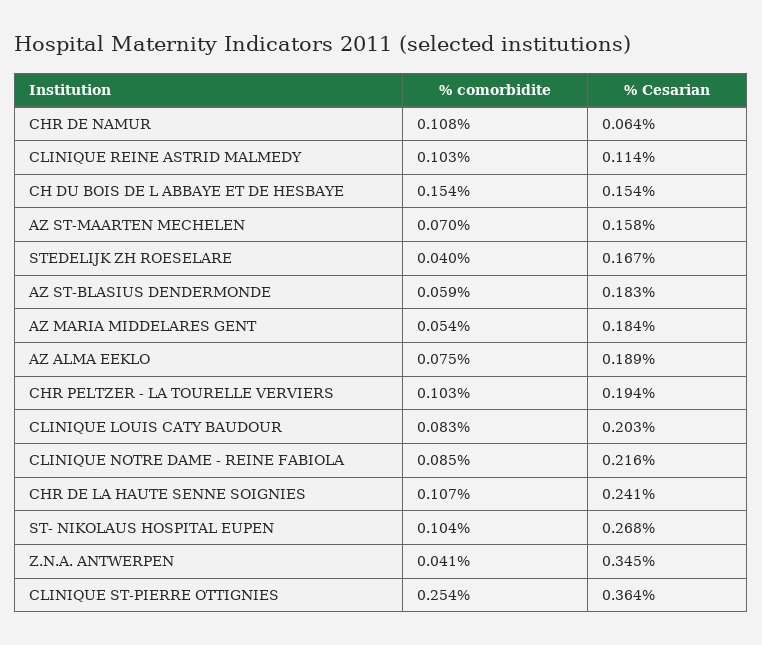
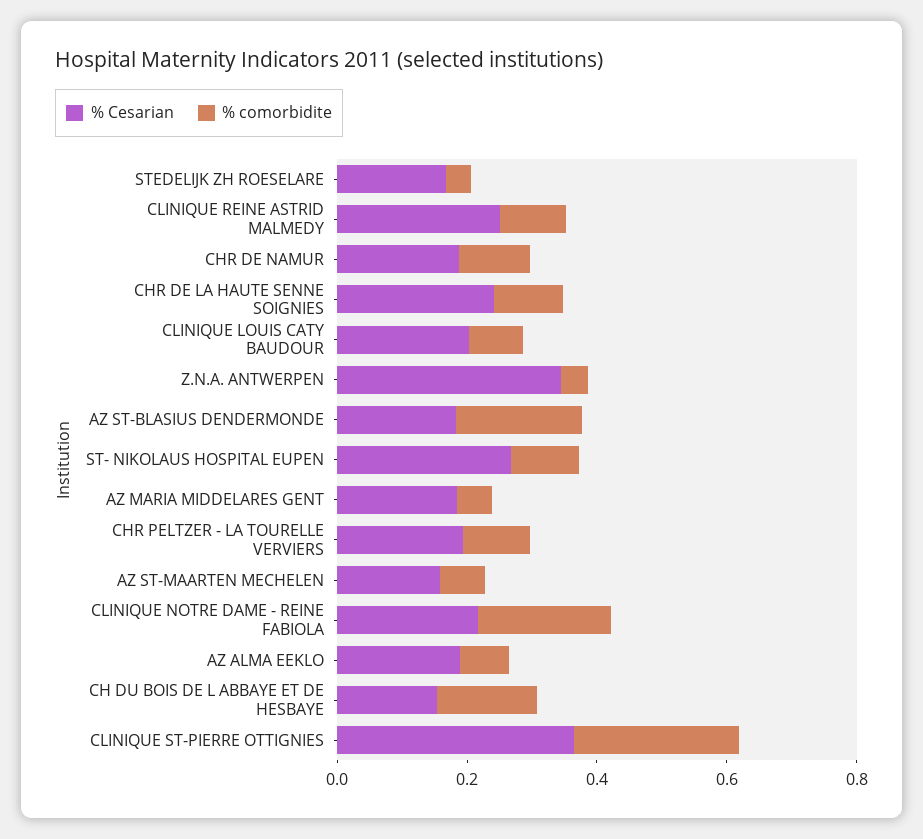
  {
    "% comorbidite": {
      "CHR DE NAMUR": 0.108,
      "CLINIQUE REINE ASTRID MALMEDY": 0.103,
      "CH DU BOIS DE L ABBAYE ET DE HESBAYE": 0.154,
      "AZ ST-MAARTEN MECHELEN": 0.07,
      "STEDELIJK ZH ROESELARE": 0.04,
-     "AZ ST-BLASIUS DENDERMONDE": 0.059,
+     "AZ ST-BLASIUS DENDERMONDE": 0.2,
      "AZ MARIA MIDDELARES GENT": 0.054,
      "AZ ALMA EEKLO": 0.075,
      "CHR PELTZER - LA TOURELLE VERVIERS": 0.103,
      "CLINIQUE LOUIS CATY BAUDOUR": 0.083,
-     "CLINIQUE NOTRE DAME - REINE FABIOLA": 0.085,
+     "CLINIQUE NOTRE DAME - REINE FABIOLA": 0.2,
      "CHR DE LA HAUTE SENNE SOIGNIES": 0.107,
      "ST- NIKOLAUS HOSPITAL EUPEN": 0.104,
      "Z.N.A. ANTWERPEN": 0.041,
      "CLINIQUE ST-PIERRE OTTIGNIES": 0.254
    },
    "% Cesarian": {
-     "CHR DE NAMUR": 0.064,
+     "CHR DE NAMUR": 0.2,
-     "CLINIQUE REINE ASTRID MALMEDY": 0.114,
+     "CLINIQUE REINE ASTRID MALMEDY": 0.25,
      "CH DU BOIS DE L ABBAYE ET DE HESBAYE": 0.154,
      "AZ ST-MAARTEN MECHELEN": 0.158,
      "STEDELIJK ZH ROESELARE": 0.167,
      "AZ ST-BLASIUS DENDERMONDE": 0.183,
      "AZ MARIA MIDDELARES GENT": 0.184,
      "AZ ALMA EEKLO": 0.189,
      "CHR PELTZER - LA TOURELLE VERVIERS": 0.194,
      "CLINIQUE LOUIS CATY BAUDOUR": 0.203,
      "CLINIQUE NOTRE DAME - REINE FABIOLA": 0.216,
      "CHR DE LA HAUTE SENNE SOIGNIES": 0.241,
      "ST- NIKOLAUS HOSPITAL EUPEN": 0.268,
      "Z.N.A. ANTWERPEN": 0.345,
      "CLINIQUE ST-PIERRE OTTIGNIES": 0.364
    }
  }

